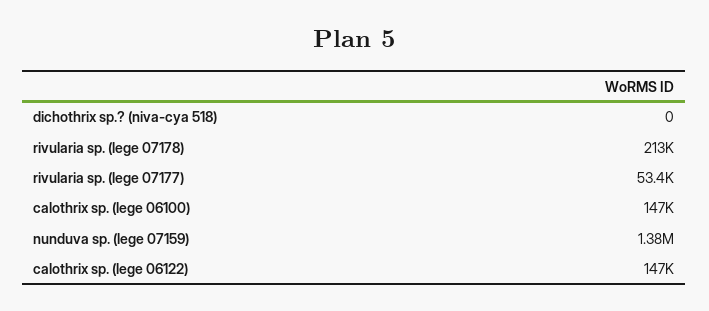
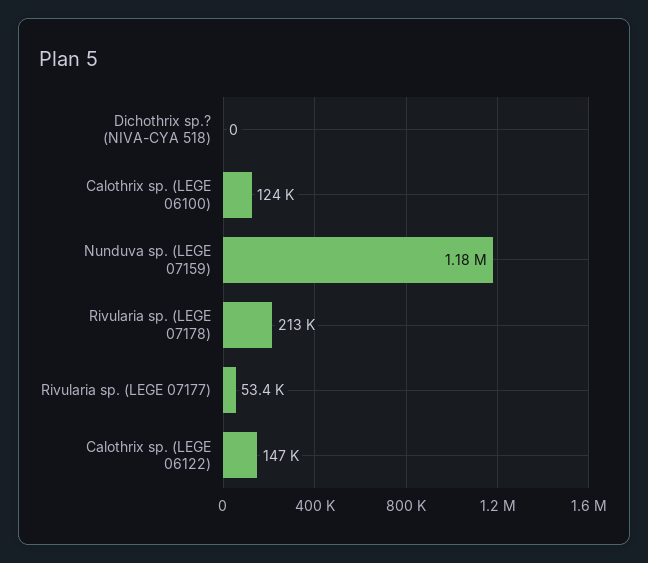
  {
    "dichothrix sp.? (niva-cya 518)": 0,
    "rivularia sp. (lege 07178)": 213000,
    "rivularia sp. (lege 07177)": 53400,
-   "calothrix sp. (lege 06100)": 147000,
+   "calothrix sp. (lege 06100)": 124000,
-   "nunduva sp. (lege 07159)": 1380000,
+   "nunduva sp. (lege 07159)": 1180000,
    "calothrix sp. (lege 06122)": 147000
  }

